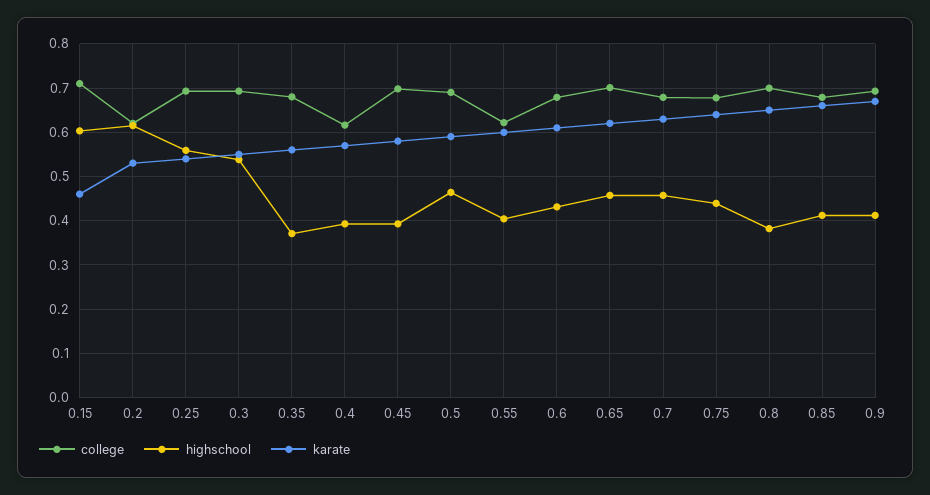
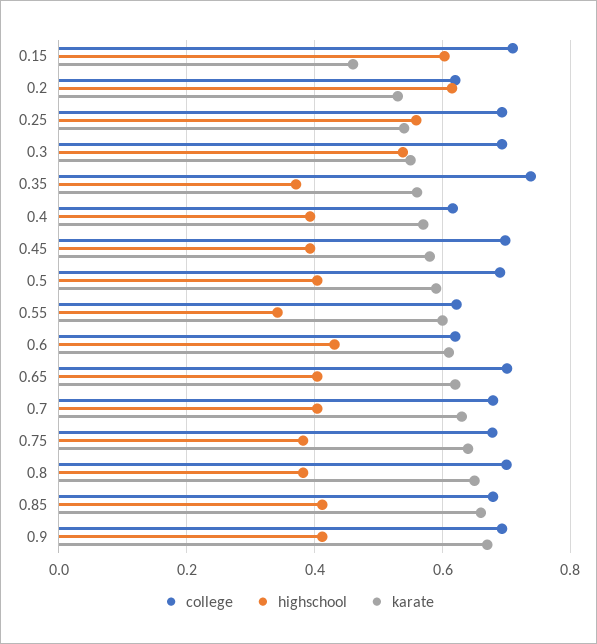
  {
    "college": {
      "0.15": 0.72,
      "0.2": 0.62,
      "0.25": 0.7,
      "0.3": 0.7,
-     "0.35": 0.68,
+     "0.35": 0.74,
      "0.4": 0.62,
      "0.45": 0.7,
      "0.5": 0.7,
      "0.55": 0.62,
-     "0.6": 0.68,
+     "0.6": 0.62,
      "0.65": 0.7,
      "0.7": 0.68,
      "0.75": 0.68,
      "0.8": 0.7,
      "0.85": 0.68,
      "0.9": 0.7
    },
    "highschool": {
      "0.15": 0.6,
      "0.2": 0.62,
      "0.25": 0.56,
      "0.3": 0.54,
      "0.35": 0.38,
      "0.4": 0.4,
      "0.45": 0.4,
-     "0.5": 0.46,
+     "0.5": 0.4,
-     "0.55": 0.4,
+     "0.55": 0.34,
      "0.6": 0.44,
-     "0.65": 0.46,
+     "0.65": 0.4,
-     "0.7": 0.46,
+     "0.7": 0.4,
-     "0.75": 0.44,
+     "0.75": 0.38,
      "0.8": 0.38,
      "0.85": 0.42,
      "0.9": 0.42
    },
    "karate": {
      "0.15": 0.46,
      "0.2": 0.54,
      "0.25": 0.54,
      "0.3": 0.56,
      "0.35": 0.56,
      "0.4": 0.58,
      "0.45": 0.58,
      "0.5": 0.6,
      "0.55": 0.6,
      "0.6": 0.62,
      "0.65": 0.62,
      "0.7": 0.64,
      "0.75": 0.64,
      "0.8": 0.66,
      "0.85": 0.66,
      "0.9": 0.68
    }
  }

